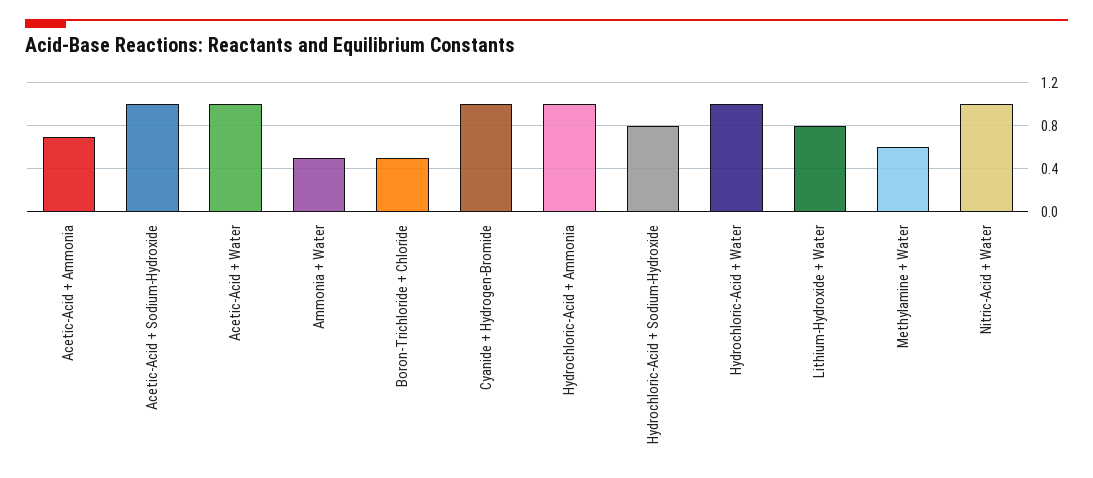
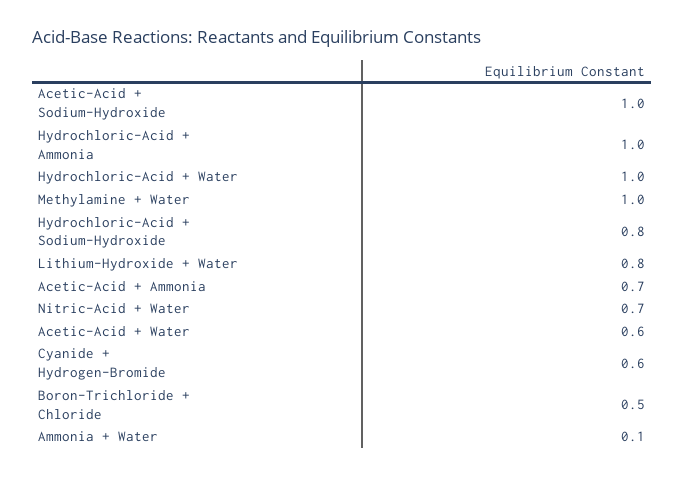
  {
    "Acetic-Acid + Ammonia": 0.7,
    "Acetic-Acid + Sodium-Hydroxide": 1,
-   "Acetic-Acid + Water": 1,
+   "Acetic-Acid + Water": 0.6,
-   "Ammonia + Water": 0.5,
+   "Ammonia + Water": 0.1,
    "Boron-Trichloride + Chloride": 0.5,
-   "Cyanide + Hydrogen-Bromide": 1,
+   "Cyanide + Hydrogen-Bromide": 0.6,
    "Hydrochloric-Acid + Ammonia": 1,
    "Hydrochloric-Acid + Sodium-Hydroxide": 0.8,
    "Hydrochloric-Acid + Water": 1,
    "Lithium-Hydroxide + Water": 0.8,
-   "Methylamine + Water": 0.6,
+   "Methylamine + Water": 1,
-   "Nitric-Acid + Water": 1
+   "Nitric-Acid + Water": 0.7
  }

